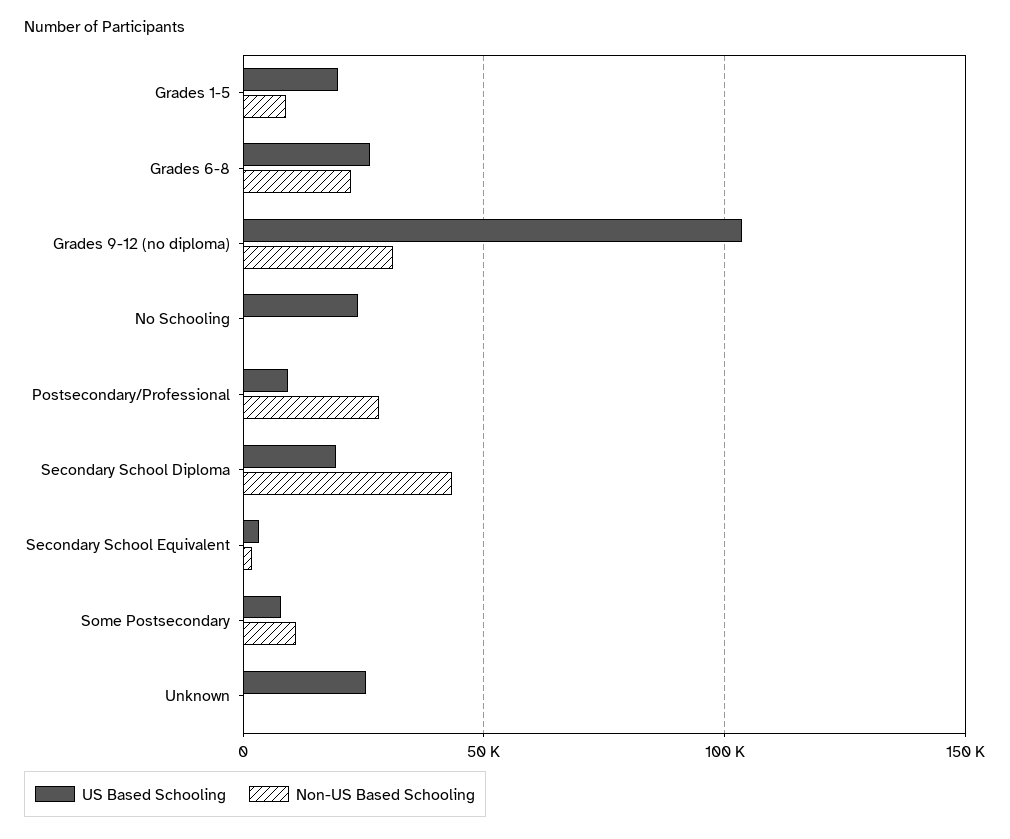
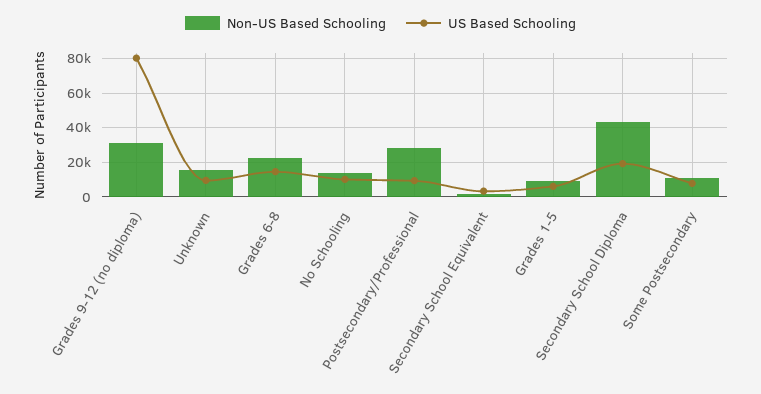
  {
    "US Based Schooling": {
-     "Grades 1-5": 20000,
+     "Grades 1-5": 5000,
-     "Grades 6-8": 25000,
+     "Grades 6-8": 15000,
-     "Grades 9-12 (no diploma)": 105000,
+     "Grades 9-12 (no diploma)": 80000,
-     "No Schooling": 25000,
+     "No Schooling": 10000,
      "Postsecondary/Professional": 10000,
      "Secondary School Diploma": 20000,
      "Secondary School Equivalent": 5000,
      "Some Postsecondary": 10000,
-     "Unknown": 25000
+     "Unknown": 10000
    },
    "Non-US Based Schooling": {
      "Grades 1-5": 10000,
      "Grades 6-8": 20000,
      "Grades 9-12 (no diploma)": 30000,
-     "No Schooling": 0,
+     "No Schooling": 15000,
      "Postsecondary/Professional": 30000,
      "Secondary School Diploma": 45000,
      "Secondary School Equivalent": 0,
      "Some Postsecondary": 10000,
-     "Unknown": 0
+     "Unknown": 15000
    }
  }

